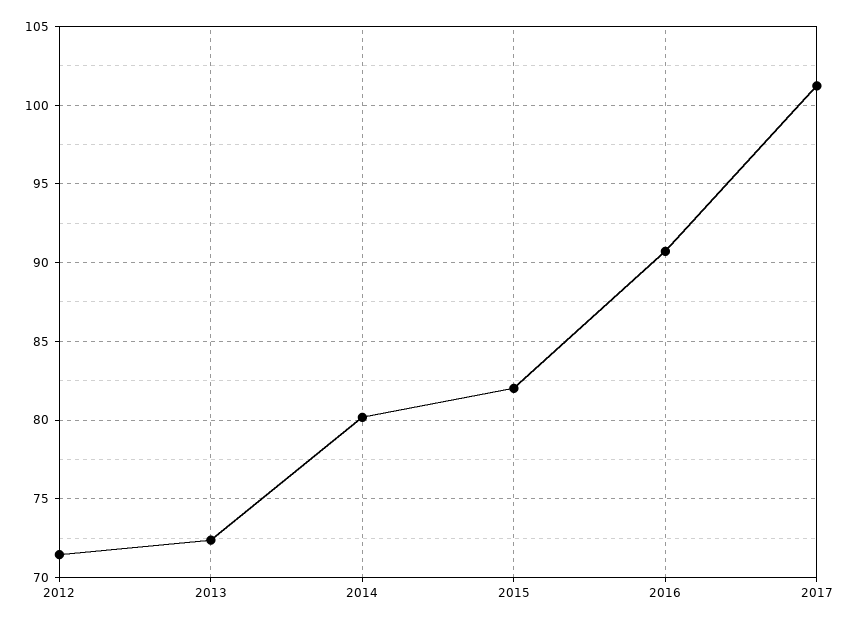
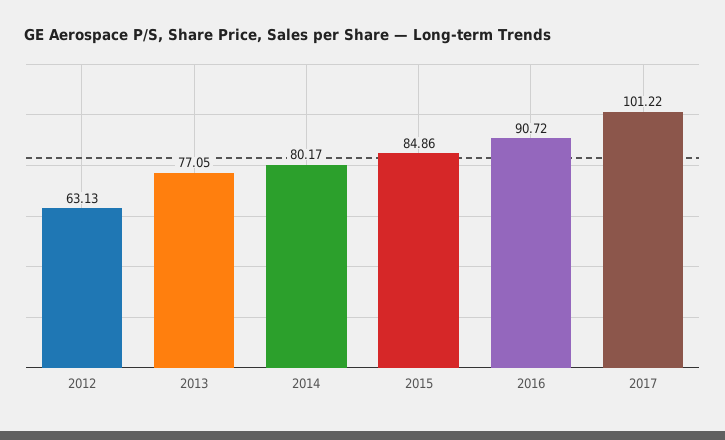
  {
-   "2012": 71.5,
+   "2012": 63.13,
-   "2013": 72.5,
+   "2013": 77.05,
    "2014": 80.17,
-   "2015": 82,
+   "2015": 84.86,
    "2016": 90.72,
    "2017": 101.22
  }

